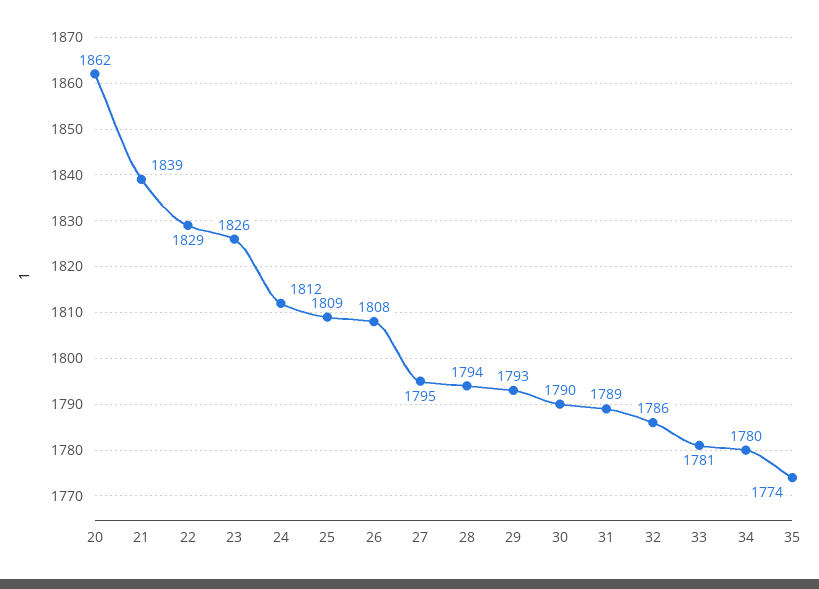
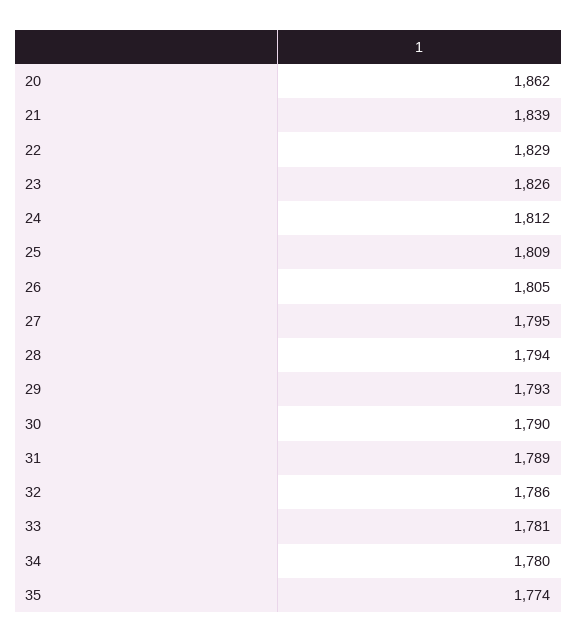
  {
    "20": 1862,
    "21": 1839,
    "22": 1829,
    "23": 1826,
    "24": 1812,
    "25": 1809,
-   "26": 1808,
+   "26": 1805,
    "27": 1795,
    "28": 1794,
    "29": 1793,
    "30": 1790,
    "31": 1789,
    "32": 1786,
    "33": 1781,
    "34": 1780,
    "35": 1774
  }

